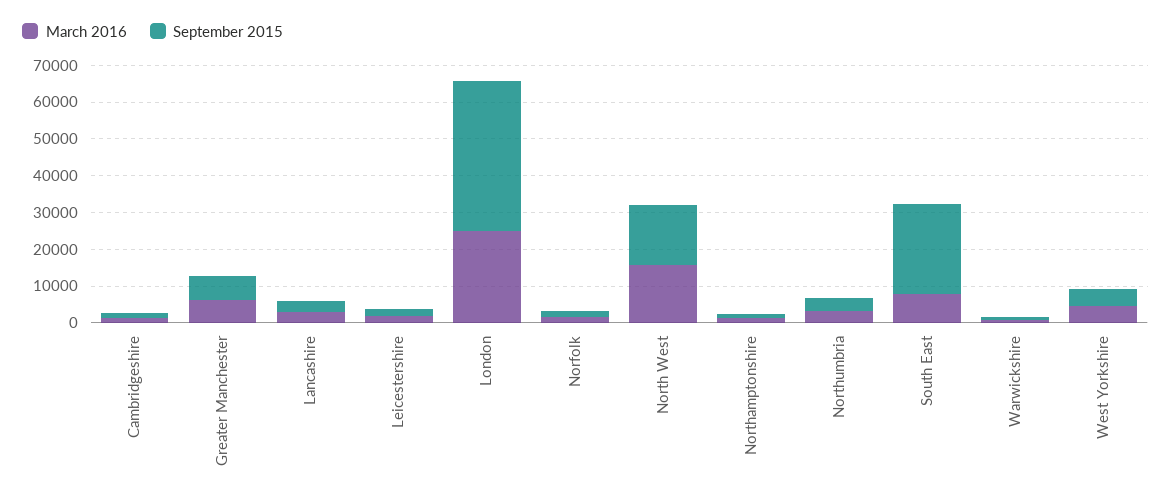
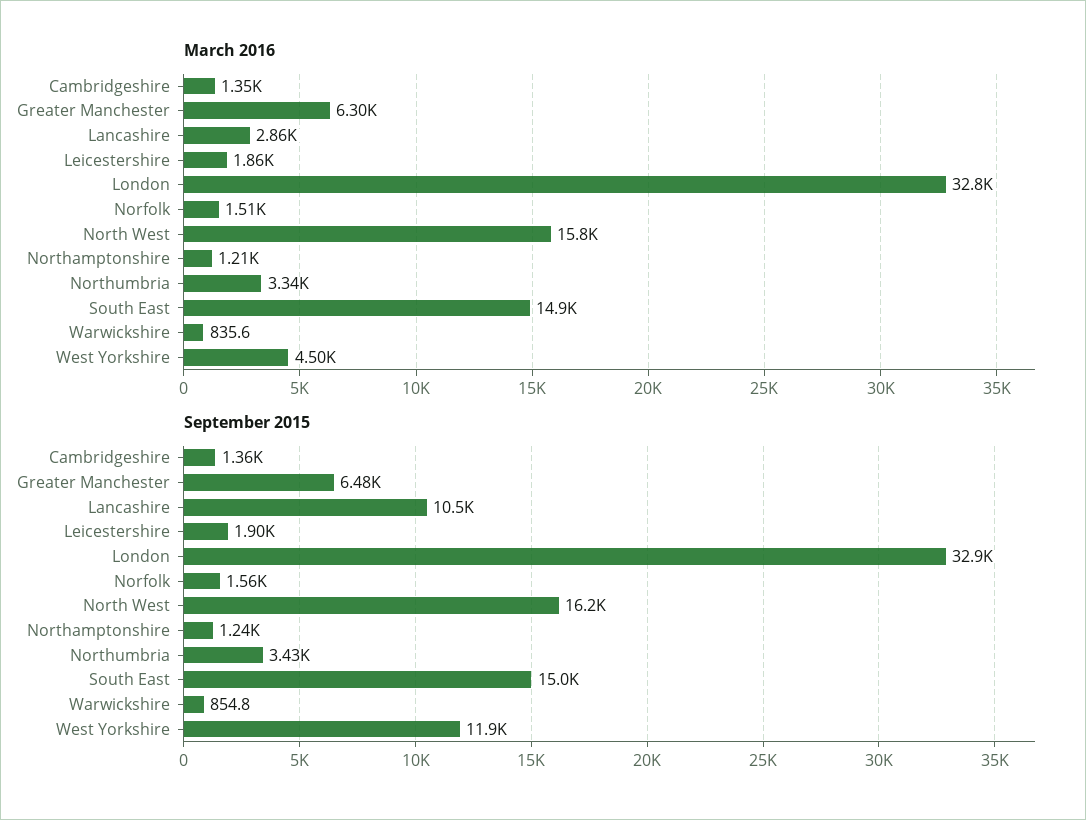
  {
    "March 2016": {
      "Cambridgeshire": 1350,
      "Greater Manchester": 6300,
      "Lancashire": 2860,
      "Leicestershire": 1860,
-     "London": 25000,
+     "London": 32800,
      "Norfolk": 1510,
      "North West": 15800,
      "Northamptonshire": 1210,
      "Northumbria": 3340,
-     "South East": 7500,
+     "South East": 14900,
      "Warwickshire": 835.6,
      "West Yorkshire": 4500
    },
    "September 2015": {
      "Cambridgeshire": 1360,
      "Greater Manchester": 6480,
-     "Lancashire": 2500,
+     "Lancashire": 10500,
      "Leicestershire": 1900,
-     "London": 40000,
+     "London": 32900,
      "Norfolk": 1560,
      "North West": 16200,
      "Northamptonshire": 1240,
      "Northumbria": 3430,
-     "South East": 25000,
+     "South East": 15000,
      "Warwickshire": 854.8,
-     "West Yorkshire": 5000
+     "West Yorkshire": 11900
    }
  }

